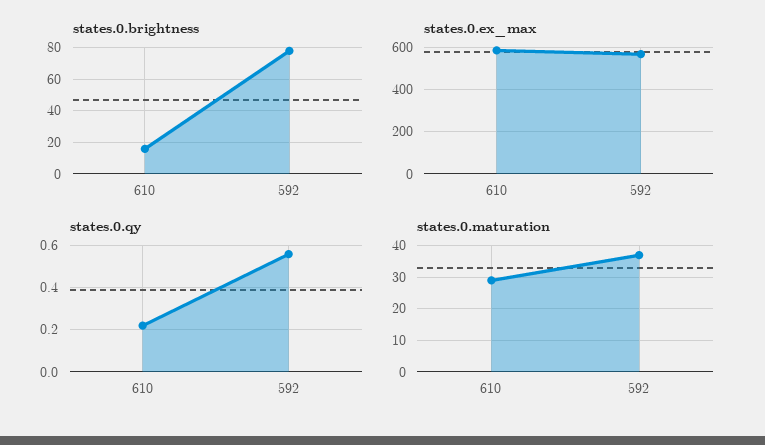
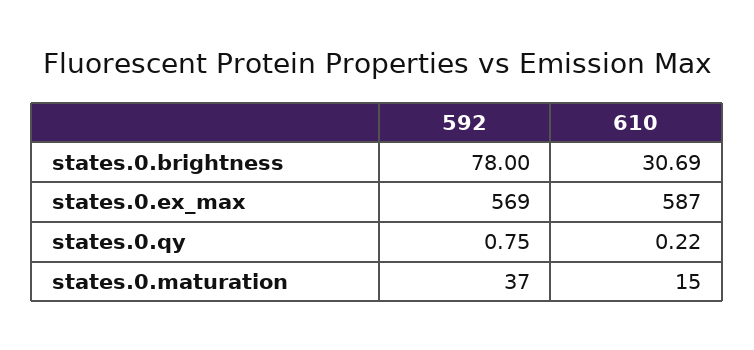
  {
    "states.0.brightness": {
-     "610": 15,
+     "610": 30.69,
      "592": 78
    },
    "states.0.ex_max": {
      "610": 587,
      "592": 569
    },
    "states.0.qy": {
      "610": 0.22,
-     "592": 0.55
+     "592": 0.75
    },
    "states.0.maturation": {
-     "610": 30,
+     "610": 15,
      "592": 37
    }
  }

